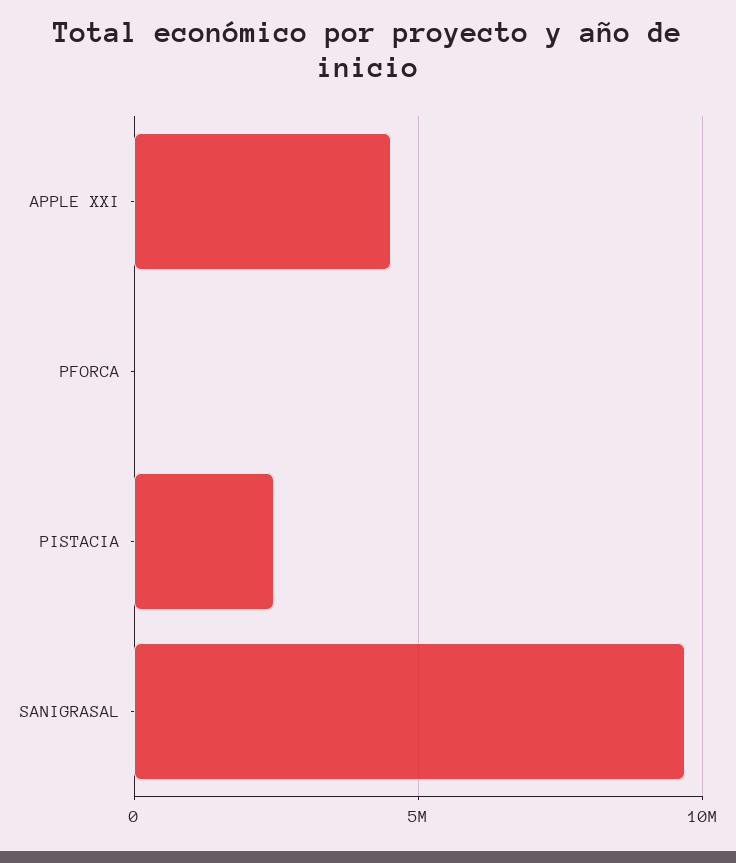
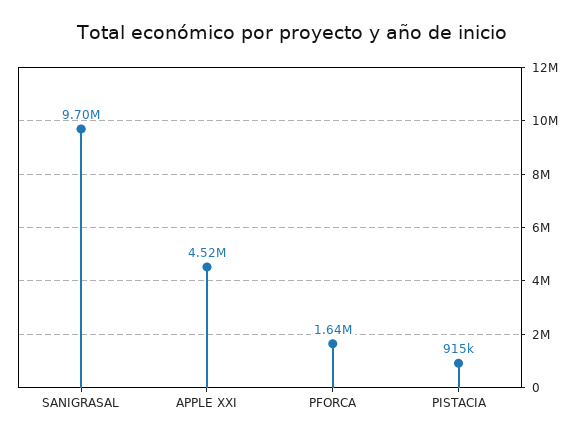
  {
    "APPLE XXI": 4520000,
-   "PFORCA": 0,
+   "PFORCA": 1640000,
-   "PISTACIA": 2500000,
+   "PISTACIA": 915000,
    "SANIGRASAL": 9700000
  }

